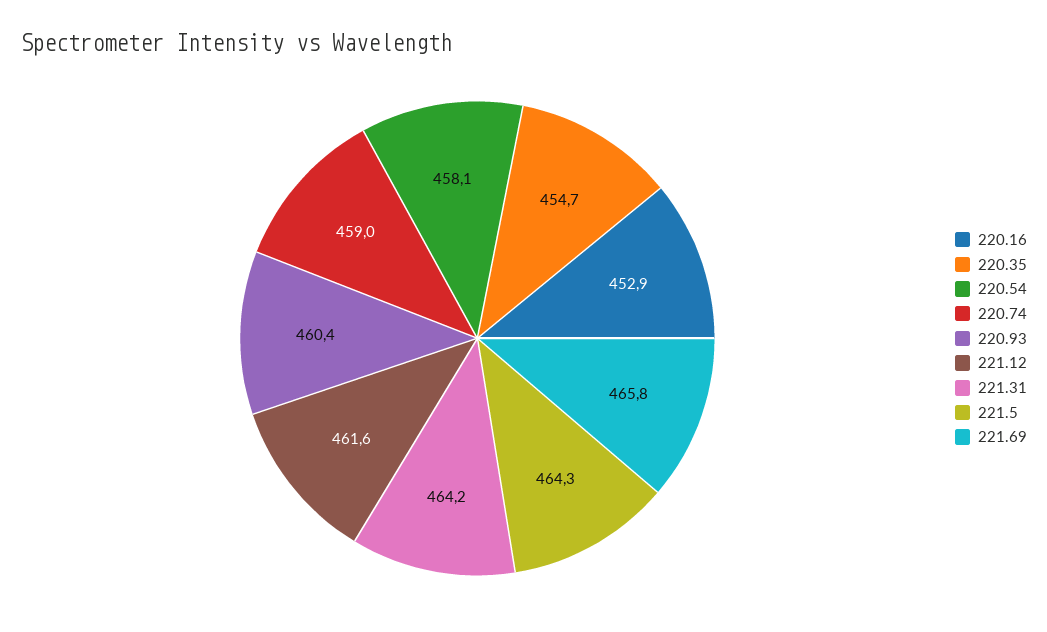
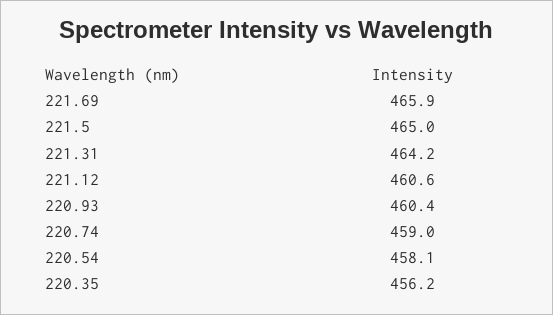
  {
-   "220.16": 452.9,
-   "220.35": 454.7,
+   "220.35": 456.2,
    "220.54": 458.1,
    "220.74": 459,
    "220.93": 460.4,
-   "221.12": 461.6,
+   "221.12": 460.6,
    "221.31": 464.2,
-   "221.5": 464.3,
+   "221.5": 465,
-   "221.69": 465.8
+   "221.69": 465.9
  }

